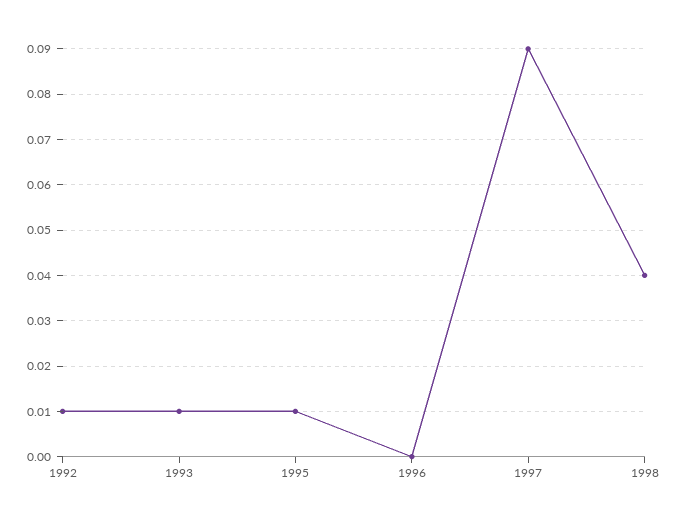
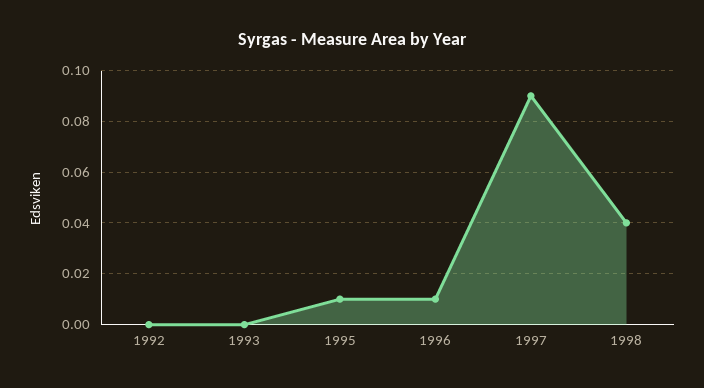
  {
-   "1992": 0.01,
+   "1992": 0,
-   "1993": 0.01,
+   "1993": 0,
    "1995": 0.01,
-   "1996": 0,
+   "1996": 0.01,
    "1997": 0.09,
    "1998": 0.04
  }

